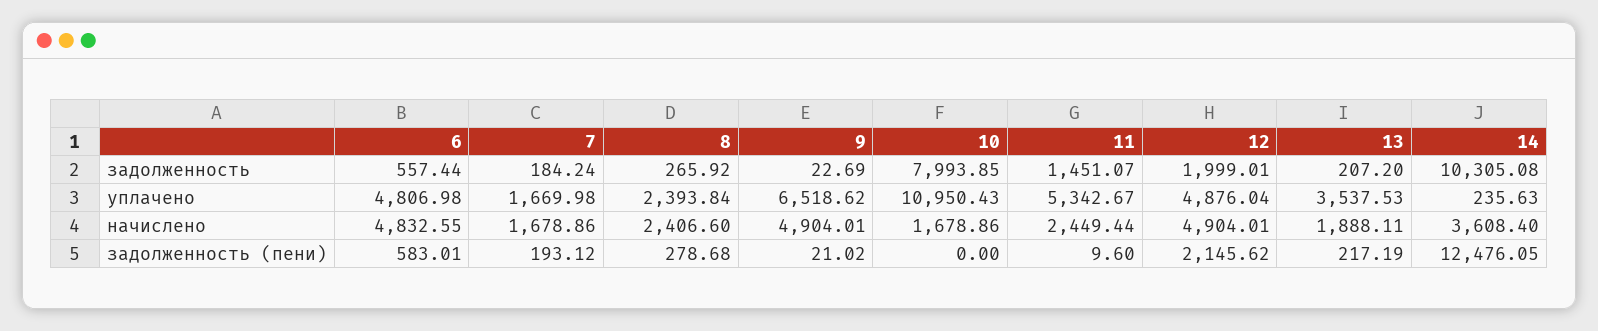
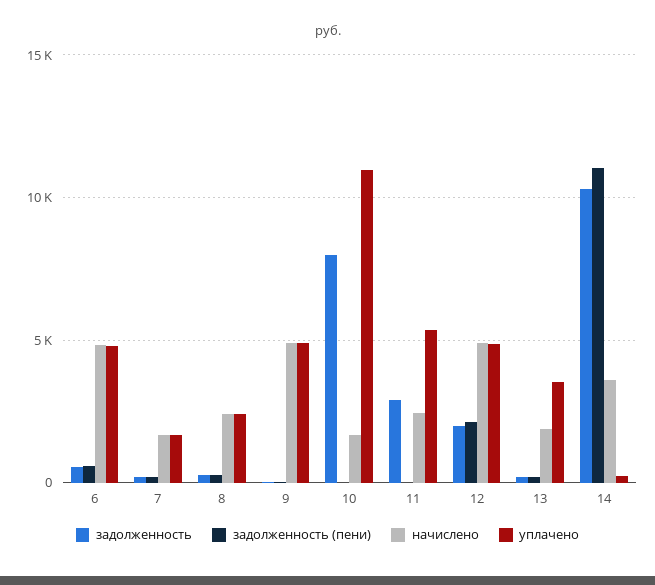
  {
    "задолженность": {
      "6": 557.44,
      "7": 184.24,
      "8": 265.92,
      "9": 22.69,
      "10": 7993.85,
-     "11": 1451.07,
+     "11": 3000,
      "12": 1999.01,
      "13": 207.2,
      "14": 10305.08
    },
    "уплачено": {
      "6": 4806.98,
      "7": 1669.98,
      "8": 2393.84,
-     "9": 6518.62,
+     "9": 5000,
      "10": 10950.43,
      "11": 5342.67,
      "12": 4876.04,
      "13": 3537.53,
      "14": 235.63
    },
    "начислено": {
      "6": 4832.55,
      "7": 1678.86,
      "8": 2406.6,
      "9": 4904.01,
      "10": 1678.86,
      "11": 2449.44,
      "12": 4904.01,
      "13": 1888.11,
      "14": 3608.4
    },
    "задолженность (пени)": {
      "6": 583.01,
      "7": 193.12,
      "8": 278.68,
      "9": 21.02,
      "10": 0,
      "11": 9.6,
      "12": 2145.62,
      "13": 217.19,
-     "14": 12476.05
+     "14": 11000
    }
  }

